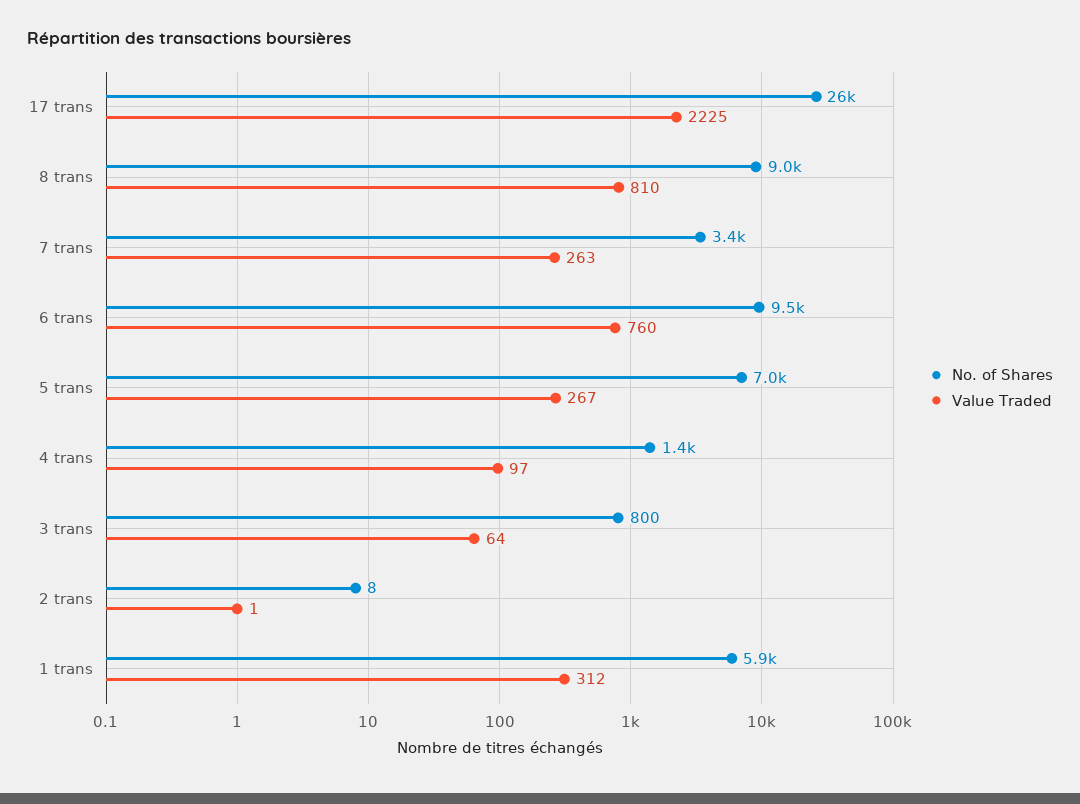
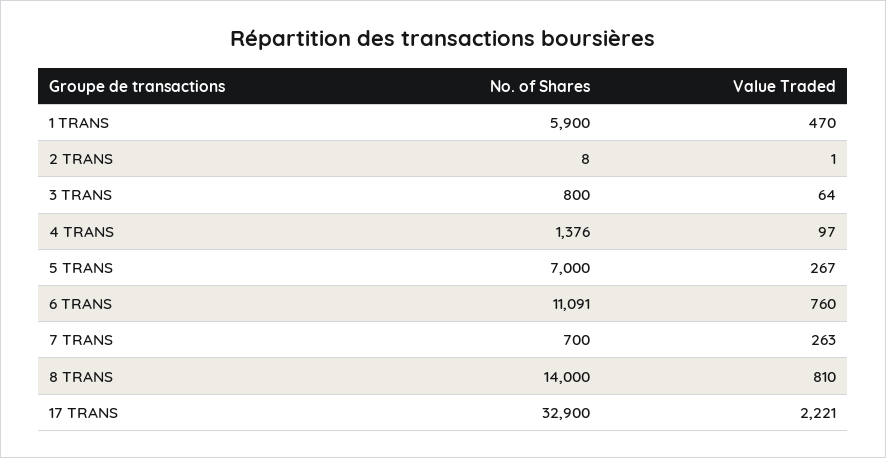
  {
    "No. of Shares": {
-     "17 trans": 26000,
+     "17 trans": 32900,
-     "8 trans": 9000,
+     "8 trans": 14000,
-     "7 trans": 3400,
+     "7 trans": 700,
-     "6 trans": 9500,
+     "6 trans": 11091,
      "5 trans": 7000,
      "4 trans": 1376,
      "3 trans": 800,
      "2 trans": 8,
      "1 trans": 5900
    },
    "Value Traded": {
-     "17 trans": 2225,
+     "17 trans": 2221,
      "8 trans": 810,
      "7 trans": 263,
      "6 trans": 760,
      "5 trans": 267,
      "4 trans": 97,
      "3 trans": 64,
      "2 trans": 1,
-     "1 trans": 312
+     "1 trans": 470
    }
  }

